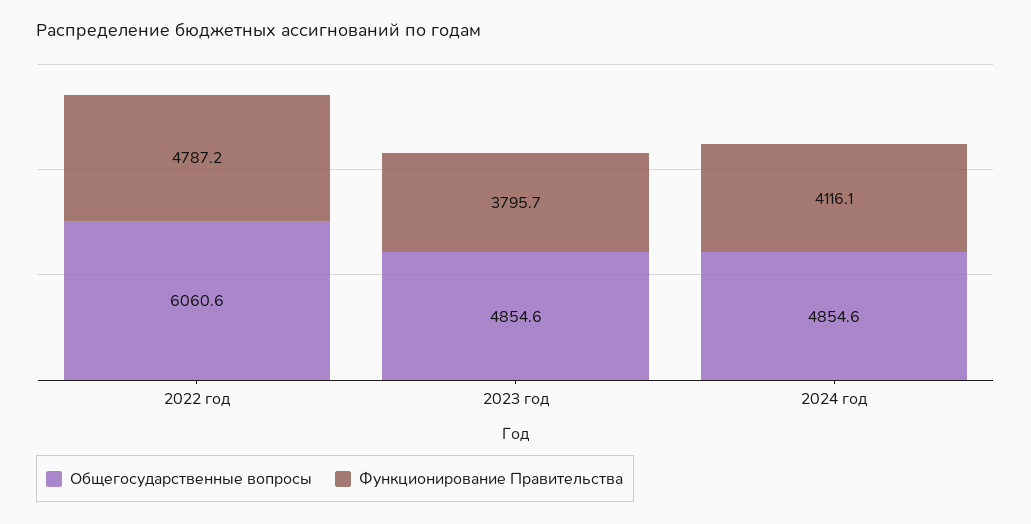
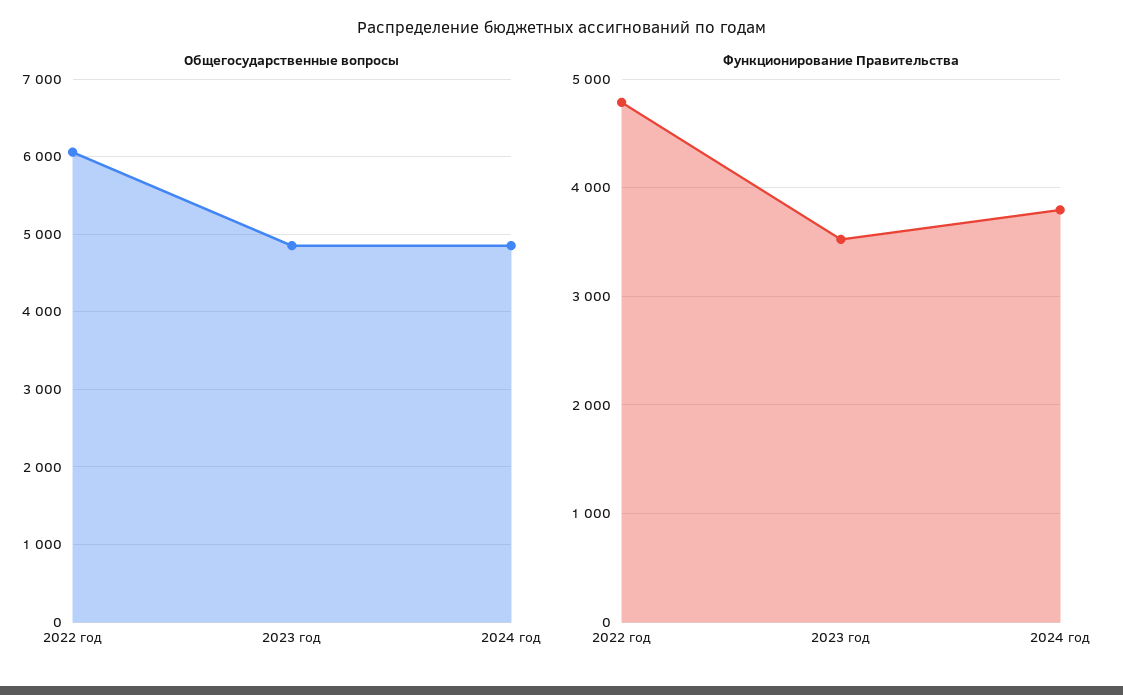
  {
    "Общегосударственные вопросы": {
      "2022 год": 6060.6,
      "2023 год": 4854.6,
      "2024 год": 4854.6
    },
    "Функционирование Правительства": {
      "2022 год": 4787.2,
-     "2023 год": 3795.7,
+     "2023 год": 3500,
-     "2024 год": 4116.1
+     "2024 год": 3800
    }
  }

